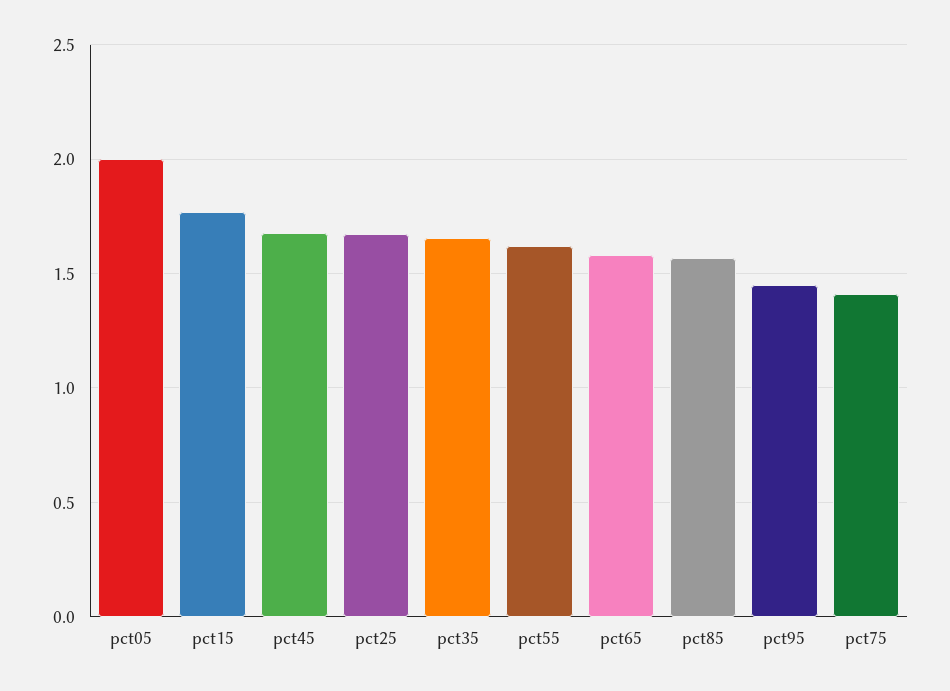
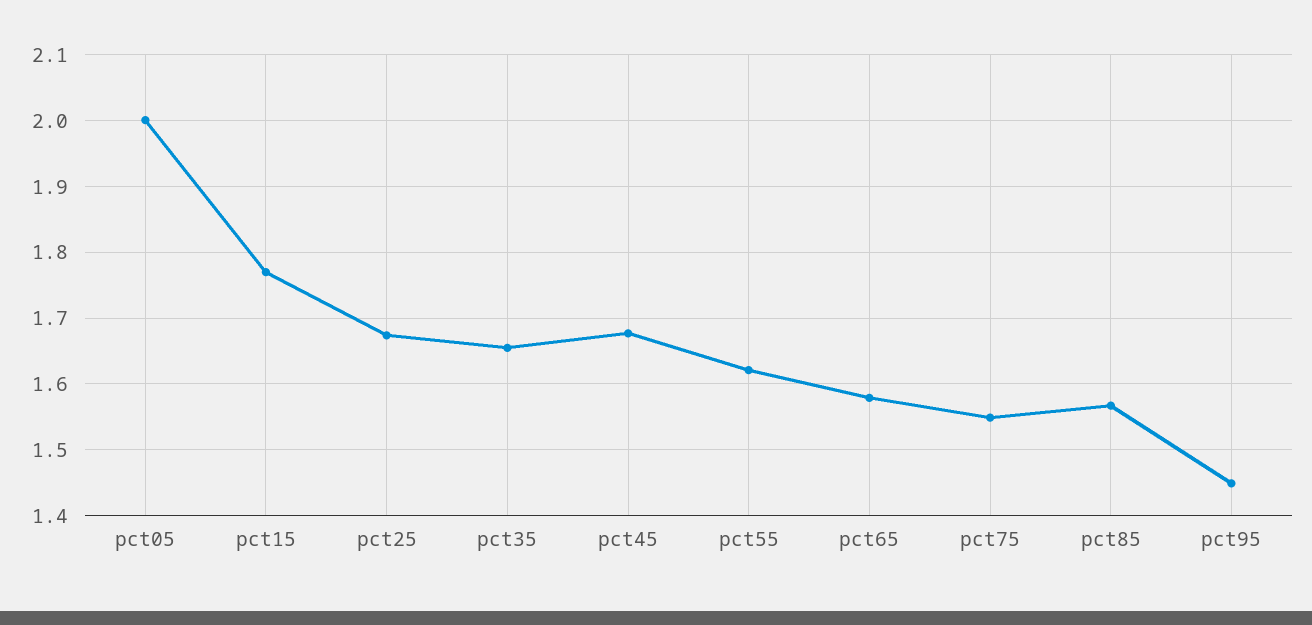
  {
    "pct05": 2,
    "pct15": 1.77,
    "pct45": 1.68,
    "pct25": 1.67,
    "pct35": 1.66,
    "pct55": 1.62,
    "pct65": 1.58,
    "pct85": 1.57,
    "pct95": 1.45,
-   "pct75": 1.4
+   "pct75": 1.55
  }

